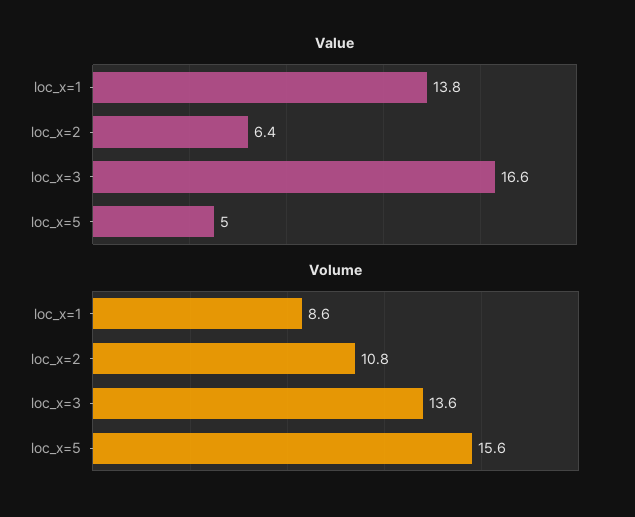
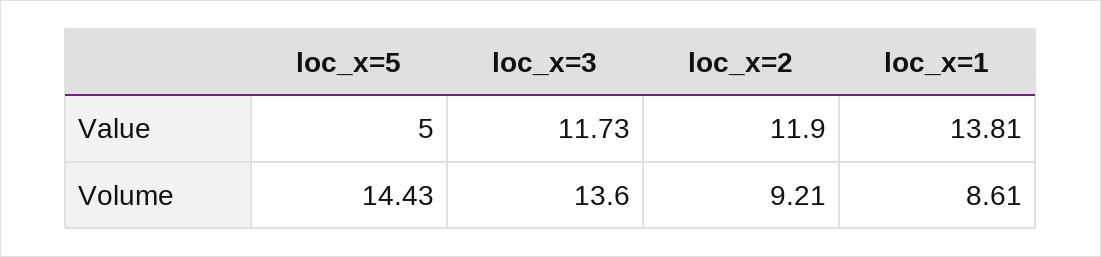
  {
    "Value": {
      "loc_x=1": 13.81,
-     "loc_x=2": 6.4,
+     "loc_x=2": 11.9,
-     "loc_x=3": 16.6,
+     "loc_x=3": 11.73,
      "loc_x=5": 5
    },
    "Volume": {
      "loc_x=1": 8.61,
-     "loc_x=2": 10.8,
+     "loc_x=2": 9.21,
      "loc_x=3": 13.6,
-     "loc_x=5": 15.6
+     "loc_x=5": 14.43
    }
  }

